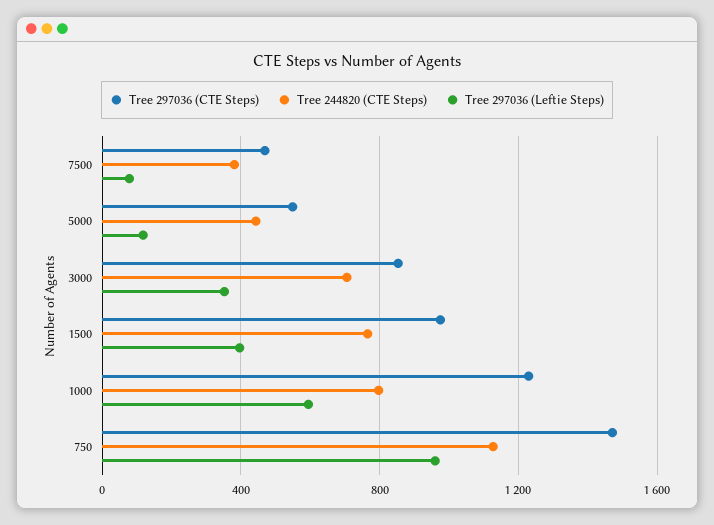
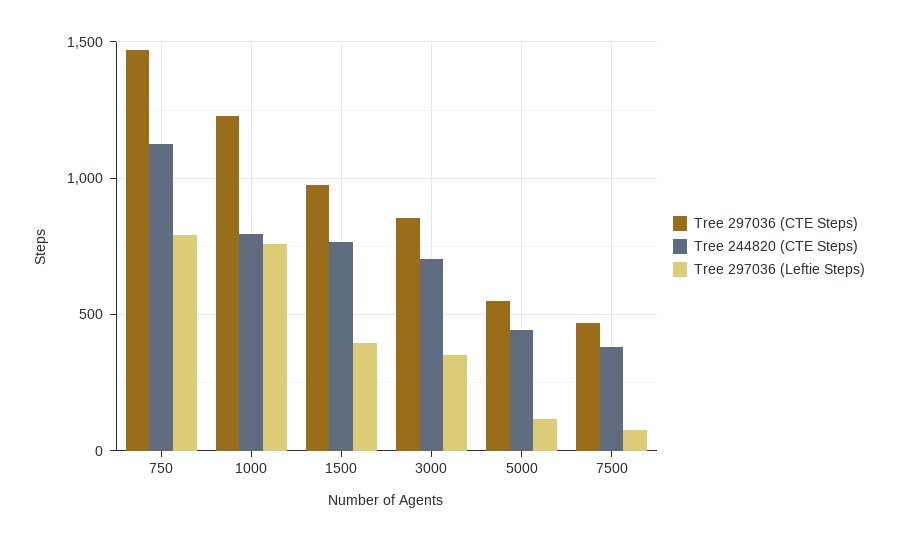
  {
    "Tree 297036 (CTE Steps)": {
      "7500": 450,
      "5000": 550,
      "3000": 850,
      "1500": 1000,
      "1000": 1250,
      "750": 1450
    },
    "Tree 244820 (CTE Steps)": {
      "7500": 400,
      "5000": 450,
      "3000": 700,
      "1500": 750,
      "1000": 800,
      "750": 1150
    },
    "Tree 297036 (Leftie Steps)": {
      "7500": 100,
      "5000": 100,
      "3000": 350,
      "1500": 400,
-     "1000": 600,
+     "1000": 750,
-     "750": 950
+     "750": 800
    }
  }

